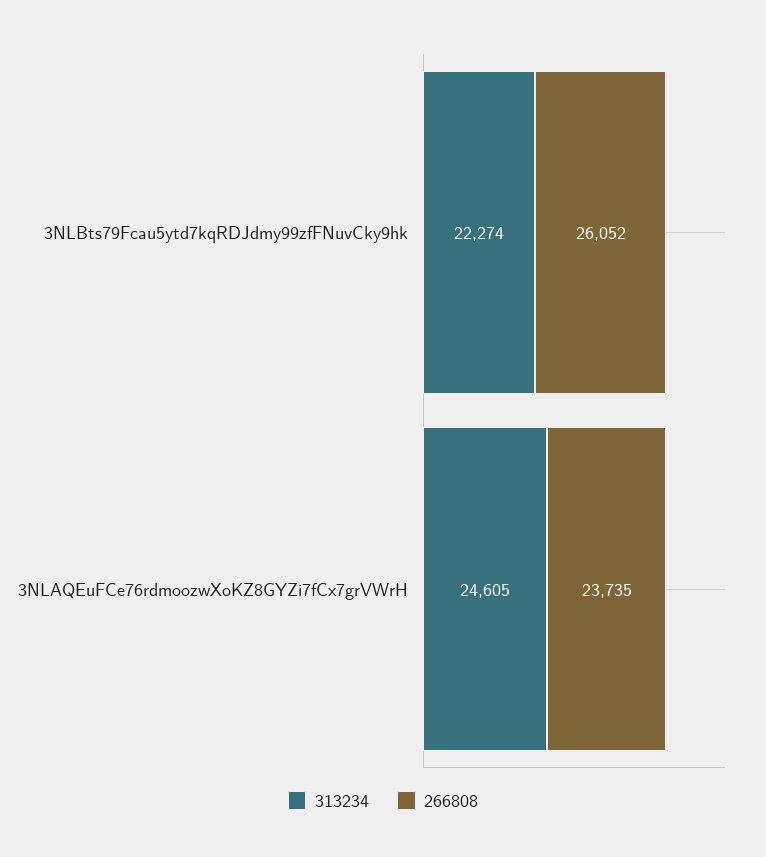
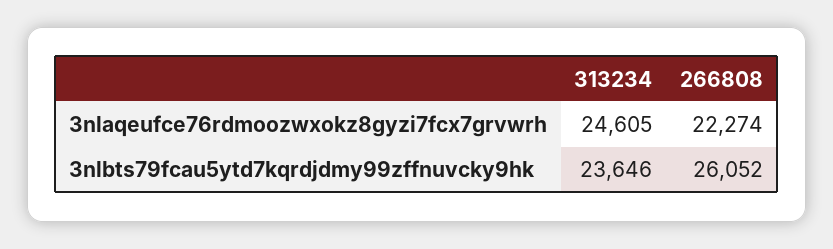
  {
    "313234": {
-     "3NLBts79Fcau5ytd7kqRDJdmy99zfFNuvCky9hk": 22274,
+     "3NLBts79Fcau5ytd7kqRDJdmy99zfFNuvCky9hk": 23646,
      "3NLAQEuFCe76rdmoozwXoKZ8GYZi7fCx7grVWrH": 24605
    },
    "266808": {
      "3NLBts79Fcau5ytd7kqRDJdmy99zfFNuvCky9hk": 26052,
-     "3NLAQEuFCe76rdmoozwXoKZ8GYZi7fCx7grVWrH": 23735
+     "3NLAQEuFCe76rdmoozwXoKZ8GYZi7fCx7grVWrH": 22274
    }
  }

